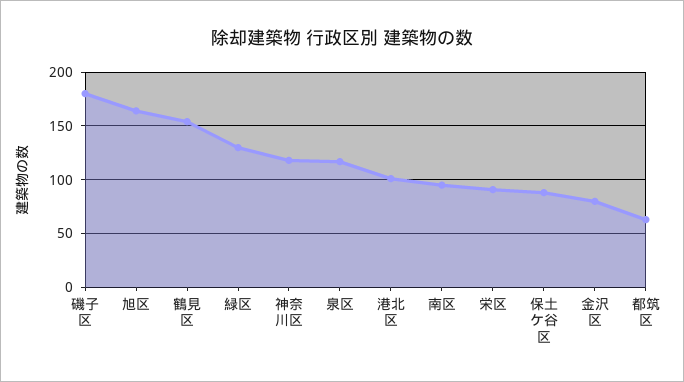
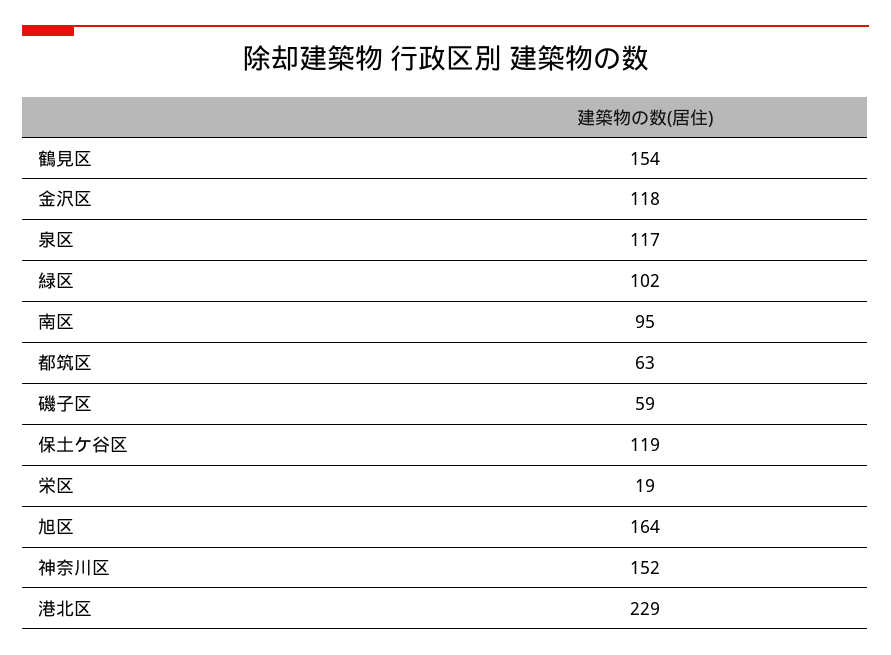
  {
-   "磯子区": 180,
+   "磯子区": 59,
    "旭区": 164,
    "鶴見区": 154,
-   "緑区": 130,
+   "緑区": 102,
-   "神奈川区": 120,
+   "神奈川区": 152,
    "泉区": 117,
-   "港北区": 100,
+   "港北区": 229,
    "南区": 95,
-   "栄区": 90,
+   "栄区": 19,
-   "保土ケ谷区": 90,
+   "保土ケ谷区": 119,
-   "金沢区": 80,
+   "金沢区": 118,
    "都筑区": 63
  }

